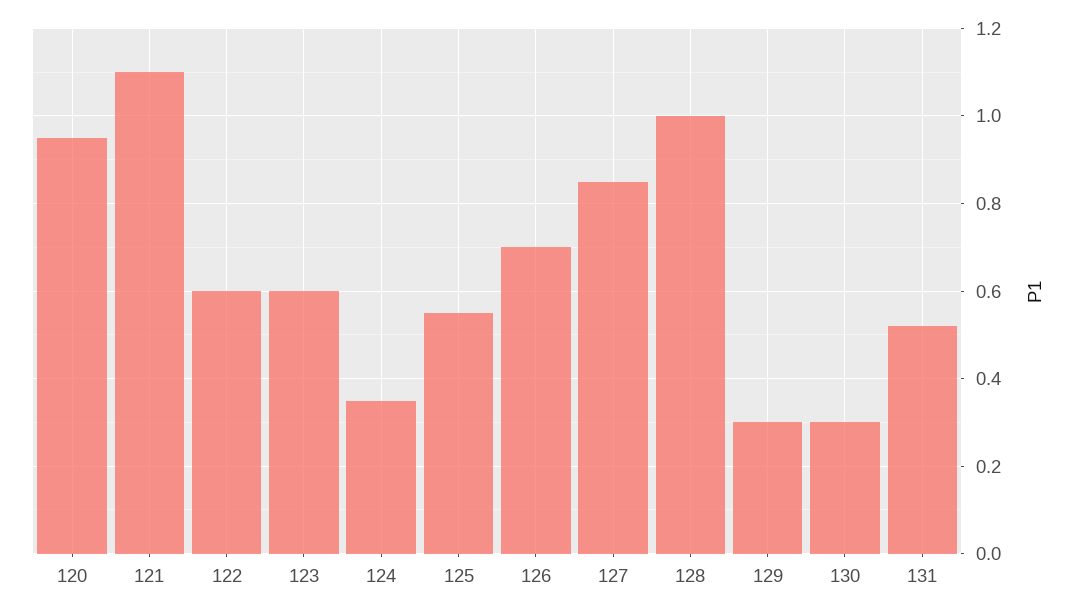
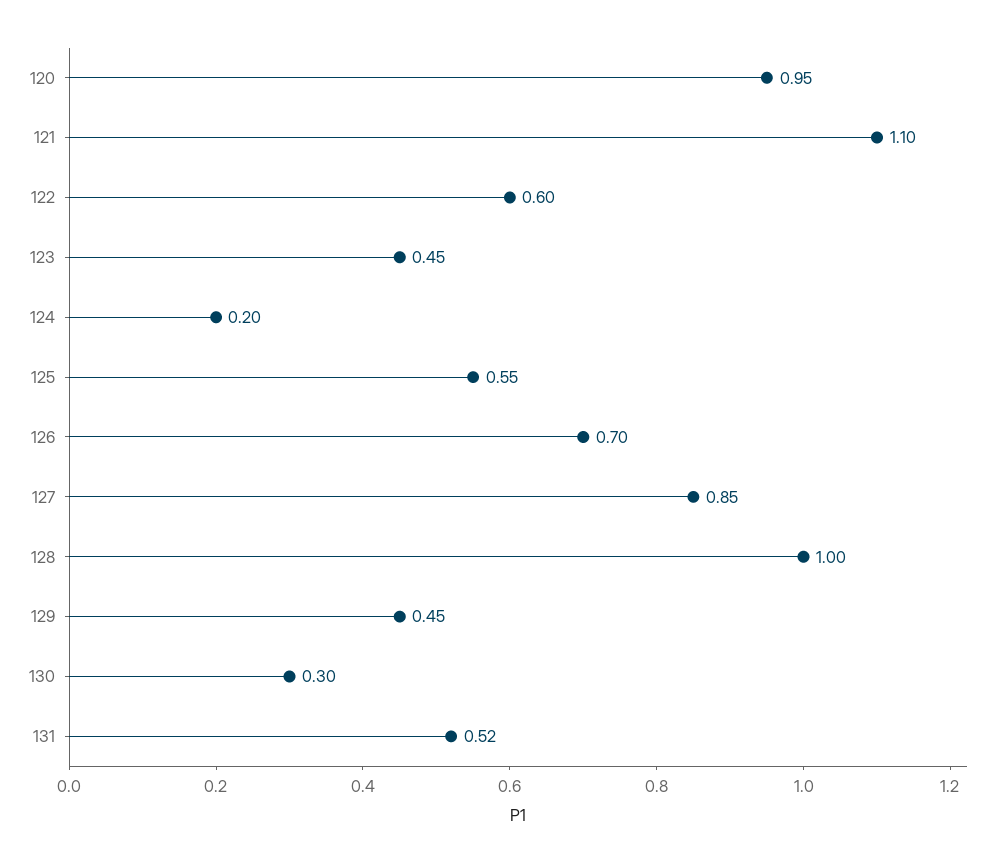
  {
    "120": 0.95,
    "121": 1.1,
    "122": 0.6,
-   "123": 0.6,
+   "123": 0.45,
-   "124": 0.35,
+   "124": 0.2,
    "125": 0.55,
    "126": 0.7,
    "127": 0.85,
    "128": 1,
-   "129": 0.3,
+   "129": 0.45,
    "130": 0.3,
    "131": 0.52
  }

